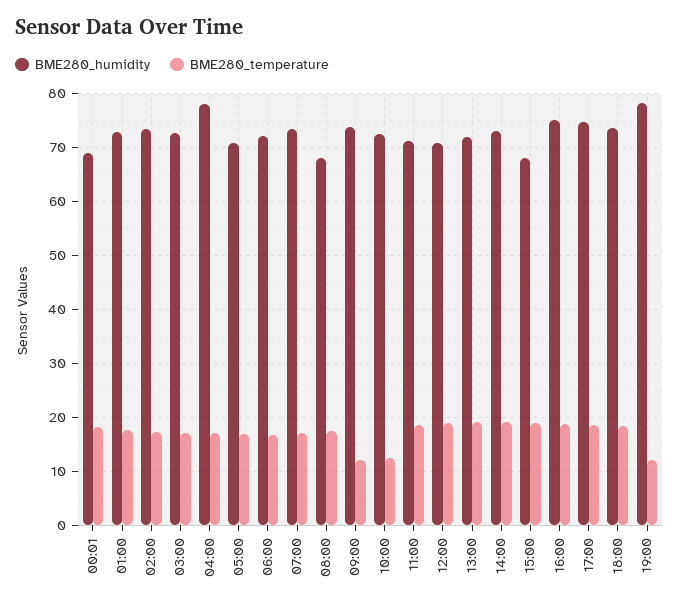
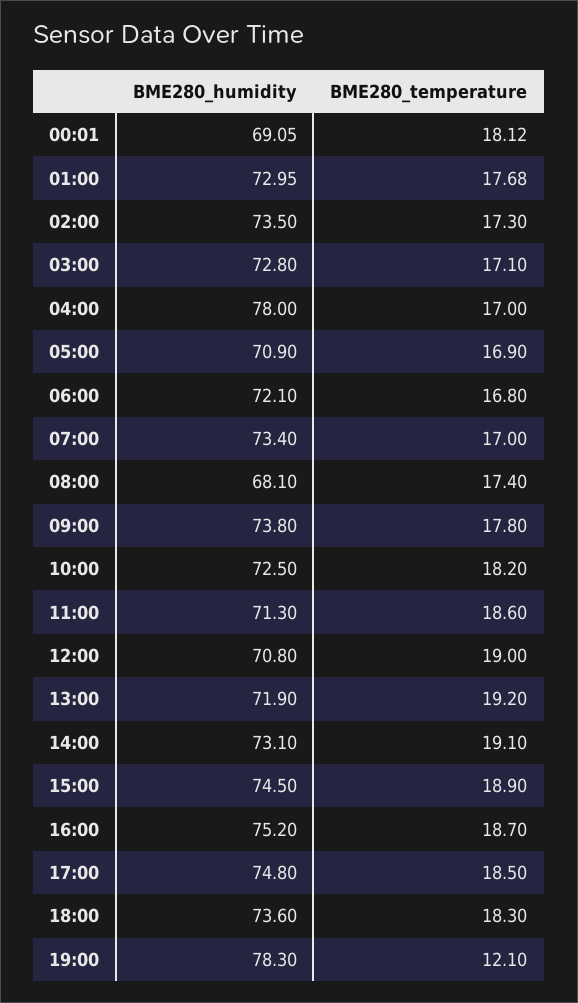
  {
    "BME280_humidity": {
      "00:01": 69.05,
      "01:00": 72.95,
      "02:00": 73.5,
      "03:00": 72.8,
      "04:00": 78,
      "05:00": 70.9,
      "06:00": 72.1,
      "07:00": 73.4,
      "08:00": 68.1,
      "09:00": 73.8,
      "10:00": 72.5,
      "11:00": 71.3,
      "12:00": 70.8,
      "13:00": 71.9,
      "14:00": 73.1,
-     "15:00": 68,
+     "15:00": 74.5,
      "16:00": 75.2,
      "17:00": 74.8,
      "18:00": 73.6,
      "19:00": 78.3
    },
    "BME280_temperature": {
      "00:01": 18.12,
      "01:00": 17.68,
      "02:00": 17.3,
      "03:00": 17.1,
      "04:00": 17,
      "05:00": 16.9,
      "06:00": 16.8,
      "07:00": 17,
      "08:00": 17.4,
-     "09:00": 12,
+     "09:00": 17.8,
-     "10:00": 12,
+     "10:00": 18.2,
      "11:00": 18.6,
      "12:00": 19,
      "13:00": 19.2,
      "14:00": 19.1,
      "15:00": 18.9,
      "16:00": 18.7,
      "17:00": 18.5,
      "18:00": 18.3,
      "19:00": 12.1
    }
  }

